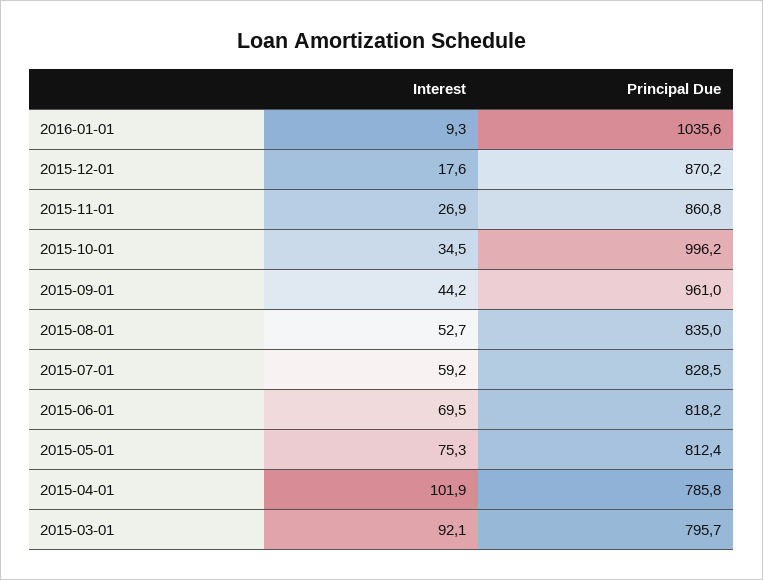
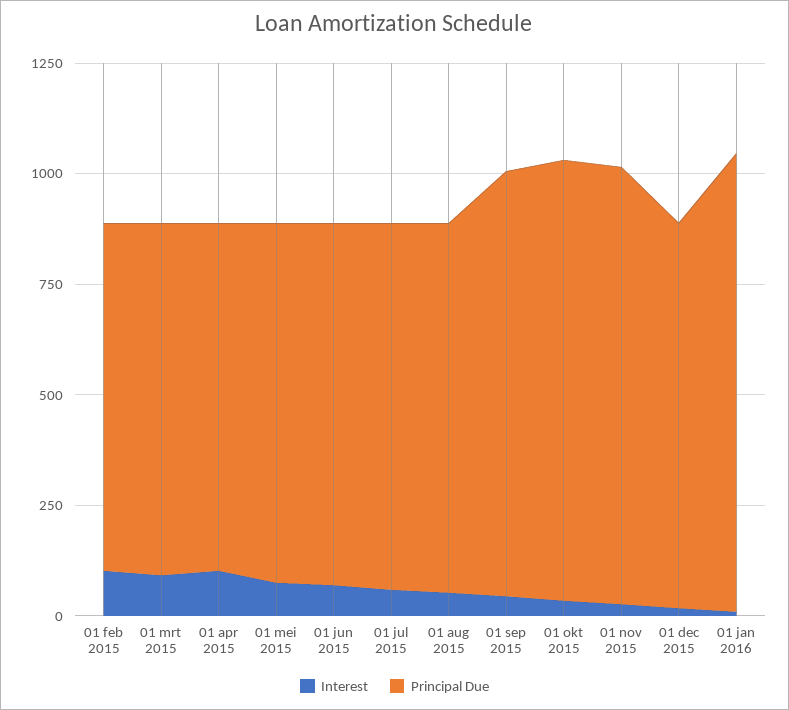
  {
    "Interest": {
      "2016-01-01": 9.3,
      "2015-12-01": 17.6,
      "2015-11-01": 26.9,
      "2015-10-01": 34.5,
      "2015-09-01": 44.2,
      "2015-08-01": 52.7,
      "2015-07-01": 59.2,
      "2015-06-01": 69.5,
      "2015-05-01": 75.3,
      "2015-04-01": 101.9,
-     "2015-03-01": 92.1
+     "2015-03-01": 92.1,
+     "01 feb 2015": 100
    },
    "Principal Due": {
      "2016-01-01": 1035.6,
      "2015-12-01": 870.2,
-     "2015-11-01": 860.8,
+     "2015-11-01": 1000,
      "2015-10-01": 996.2,
      "2015-09-01": 961,
      "2015-08-01": 835,
      "2015-07-01": 828.5,
      "2015-06-01": 818.2,
      "2015-05-01": 812.4,
      "2015-04-01": 785.8,
-     "2015-03-01": 795.7
+     "2015-03-01": 795.7,
+     "01 feb 2015": 800
    }
  }

